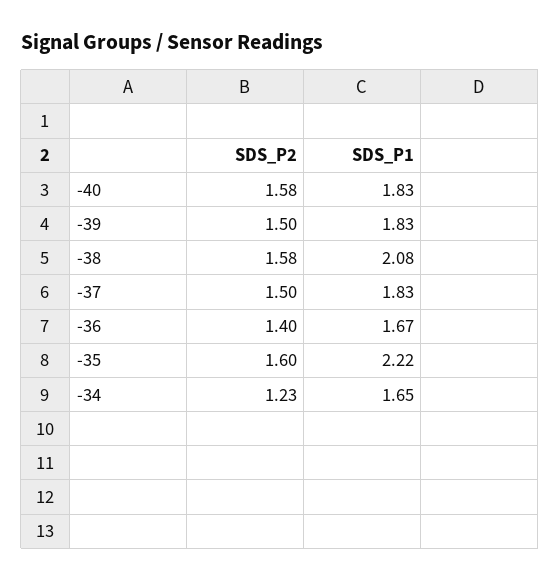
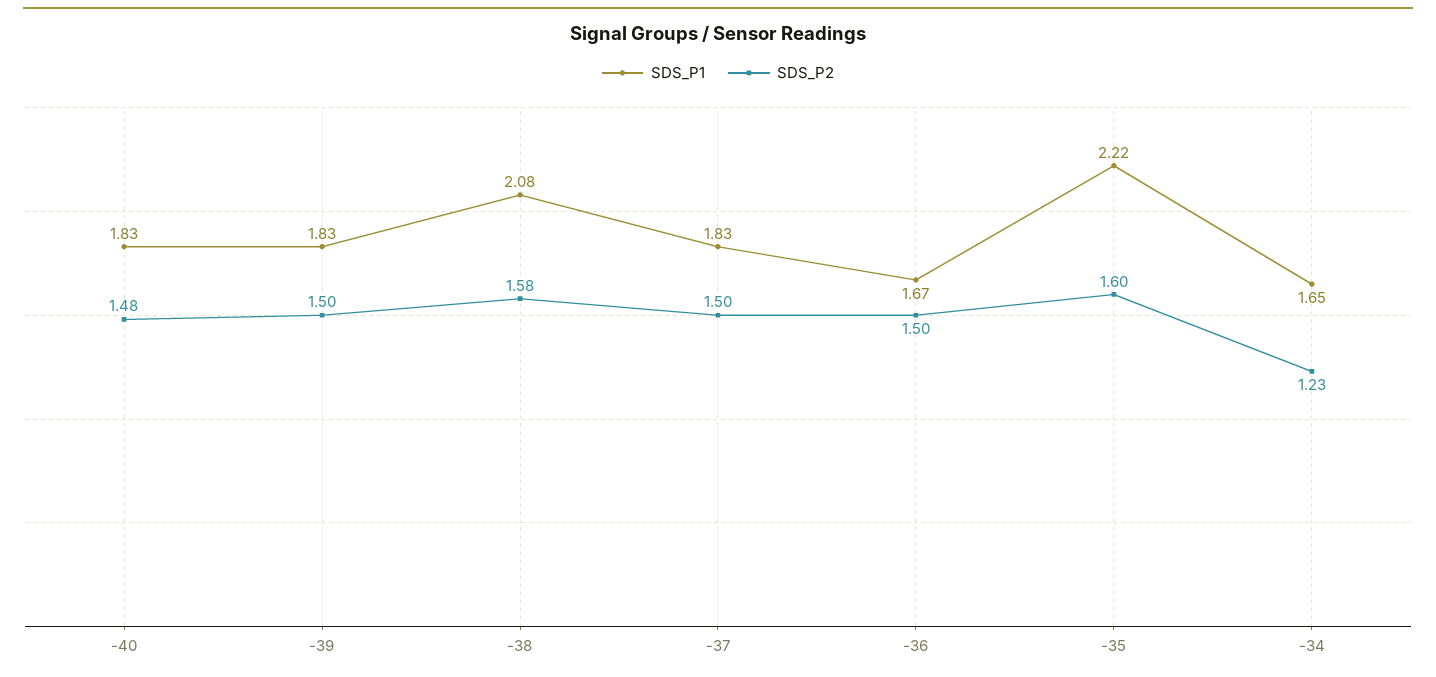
  {
    "SDS_P2": {
-     "-40": 1.58,
+     "-40": 1.48,
      "-39": 1.5,
      "-38": 1.58,
      "-37": 1.5,
-     "-36": 1.4,
+     "-36": 1.5,
      "-35": 1.6,
      "-34": 1.23
    },
    "SDS_P1": {
      "-40": 1.83,
      "-39": 1.83,
      "-38": 2.08,
      "-37": 1.83,
      "-36": 1.67,
      "-35": 2.22,
      "-34": 1.65
    }
  }

